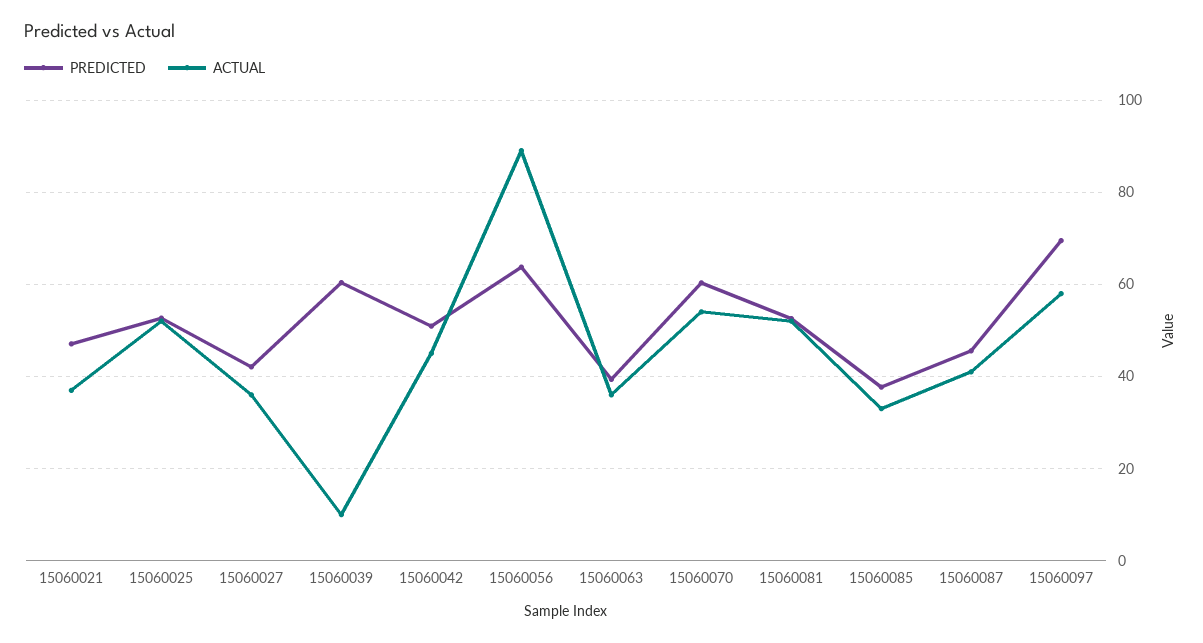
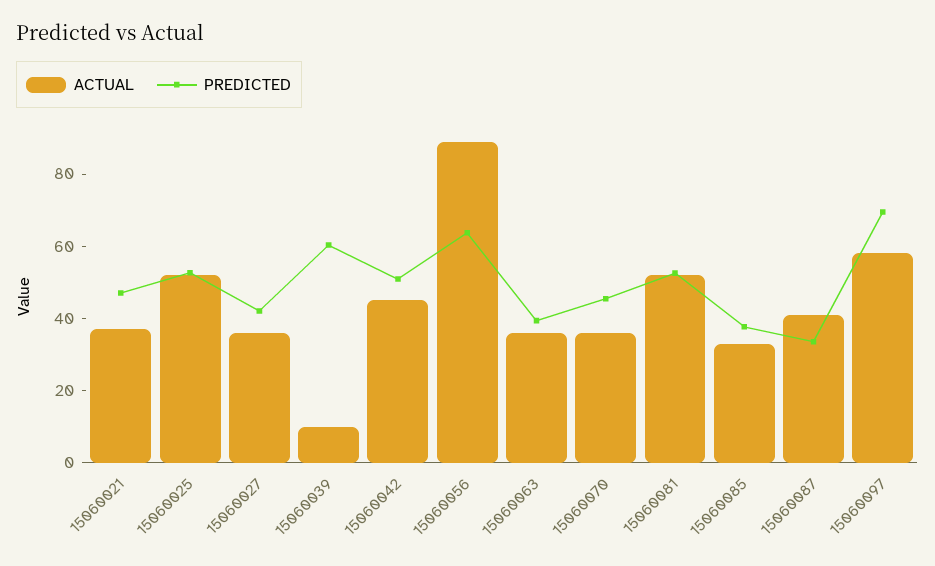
  {
    "PREDICTED": {
      "15060021": 48,
      "15060025": 52,
      "15060027": 42,
      "15060039": 60,
      "15060042": 50,
      "15060056": 64,
      "15060063": 40,
-     "15060070": 60,
+     "15060070": 45,
      "15060081": 52,
      "15060085": 38,
-     "15060087": 46,
+     "15060087": 35,
      "15060097": 70
    },
    "ACTUAL": {
      "15060021": 38,
      "15060025": 52,
      "15060027": 36,
      "15060039": 10,
      "15060042": 46,
      "15060056": 90,
      "15060063": 36,
-     "15060070": 54,
+     "15060070": 35,
      "15060081": 52,
      "15060085": 34,
      "15060087": 42,
      "15060097": 58
    }
  }

